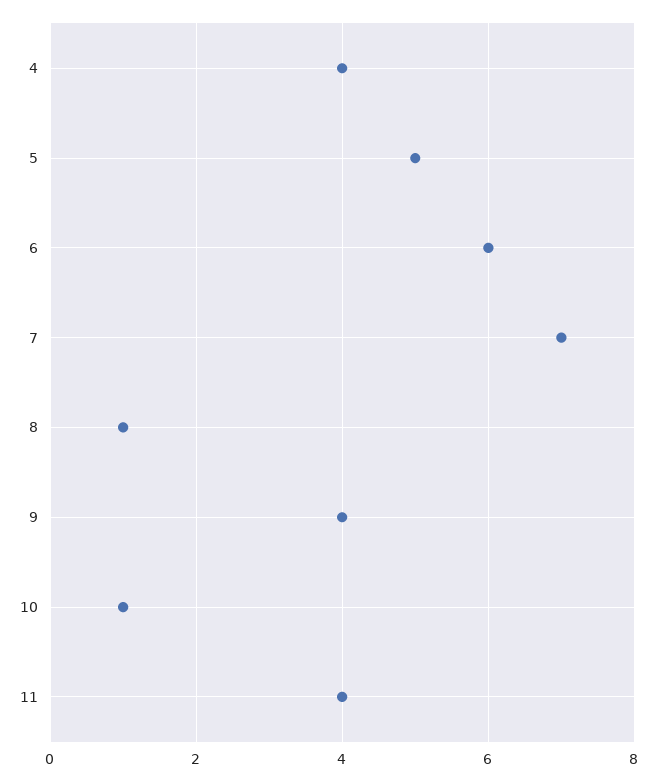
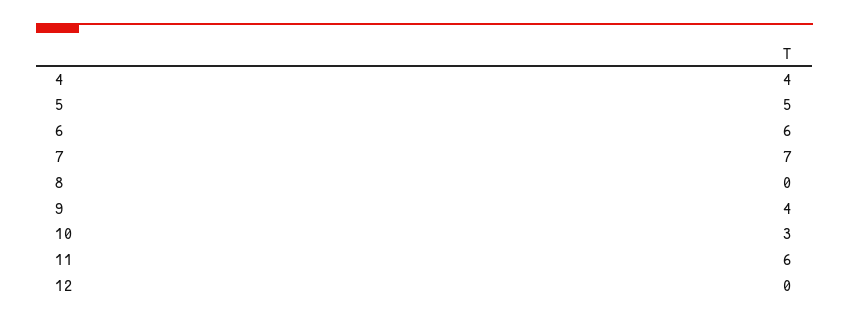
  {
    "4": 4,
    "5": 5,
    "6": 6,
    "7": 7,
-   "8": 1,
+   "8": 0,
    "9": 4,
-   "10": 1,
+   "10": 3,
-   "11": 4
+   "11": 6,
+   "12": 0
  }

